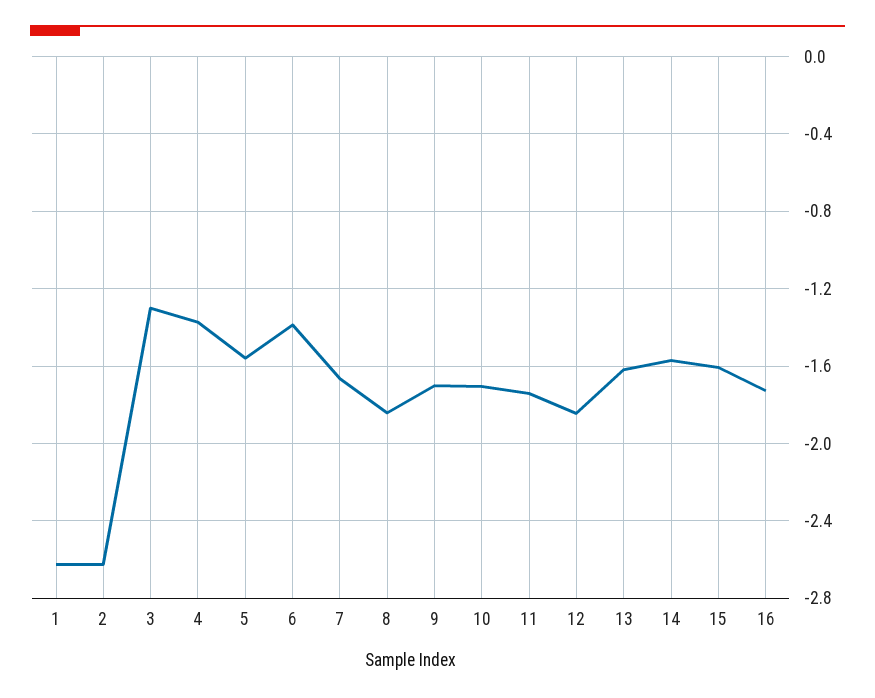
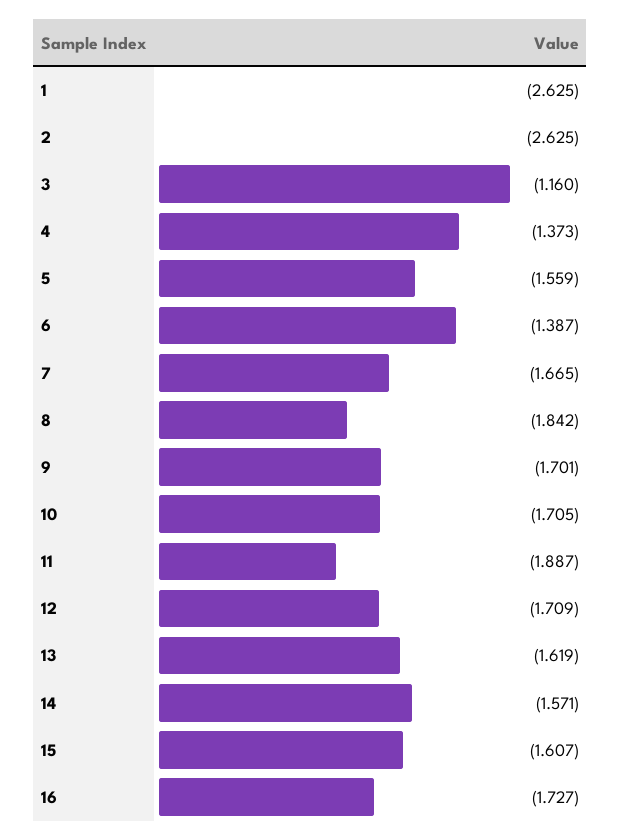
  {
    "1": -2.625,
    "2": -2.625,
-   "3": -1.3,
+   "3": -1.16,
    "4": -1.373,
    "5": -1.559,
    "6": -1.387,
    "7": -1.665,
    "8": -1.842,
    "9": -1.701,
    "10": -1.705,
-   "11": -1.75,
+   "11": -1.887,
-   "12": -1.85,
+   "12": -1.709,
    "13": -1.619,
    "14": -1.571,
    "15": -1.607,
    "16": -1.727
  }

